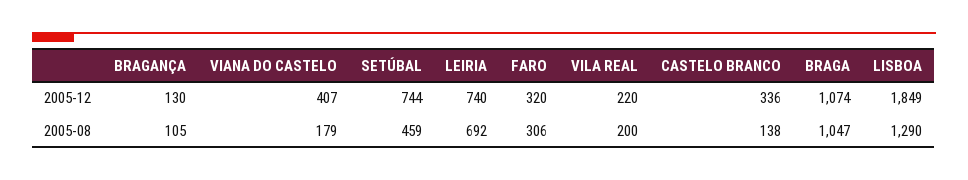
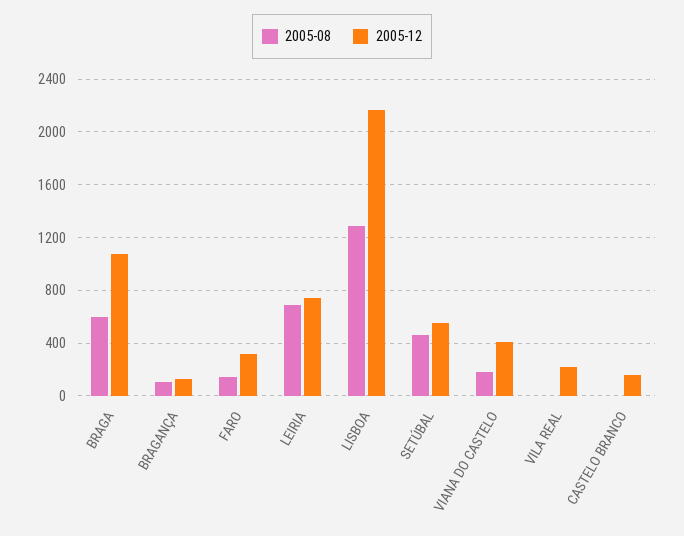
  {
    "2005-12": {
      "BRAGANÇA": 130,
      "VIANA DO CASTELO": 407,
-     "SETÚBAL": 744,
+     "SETÚBAL": 550,
      "LEIRIA": 740,
      "FARO": 320,
      "VILA REAL": 220,
-     "CASTELO BRANCO": 336,
+     "CASTELO BRANCO": 150,
      "BRAGA": 1074,
-     "LISBOA": 1849
+     "LISBOA": 2150
    },
    "2005-08": {
      "BRAGANÇA": 105,
      "VIANA DO CASTELO": 179,
      "SETÚBAL": 459,
      "LEIRIA": 692,
-     "FARO": 306,
+     "FARO": 150,
-     "VILA REAL": 200,
+     "VILA REAL": 0,
-     "CASTELO BRANCO": 138,
+     "CASTELO BRANCO": 0,
-     "BRAGA": 1047,
+     "BRAGA": 600,
      "LISBOA": 1290
    }
  }

